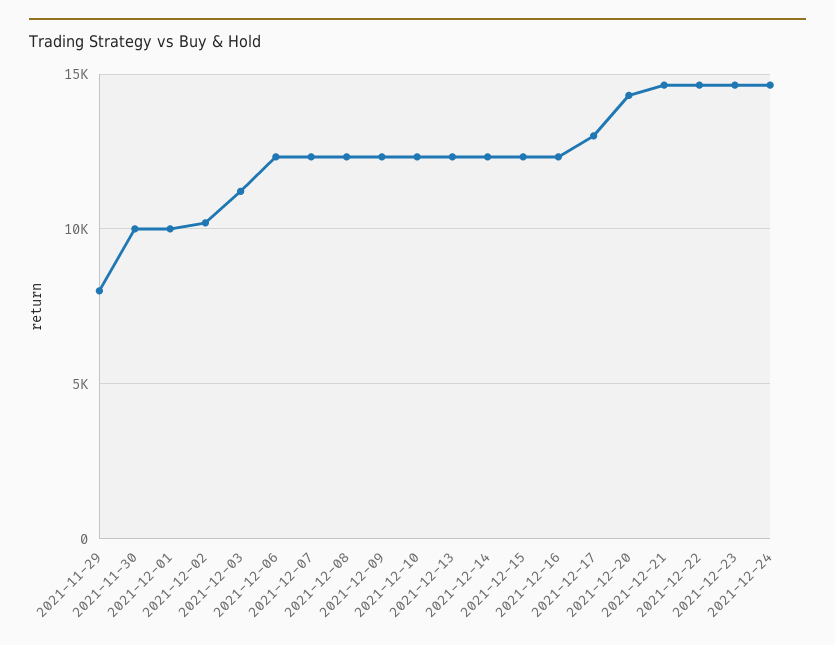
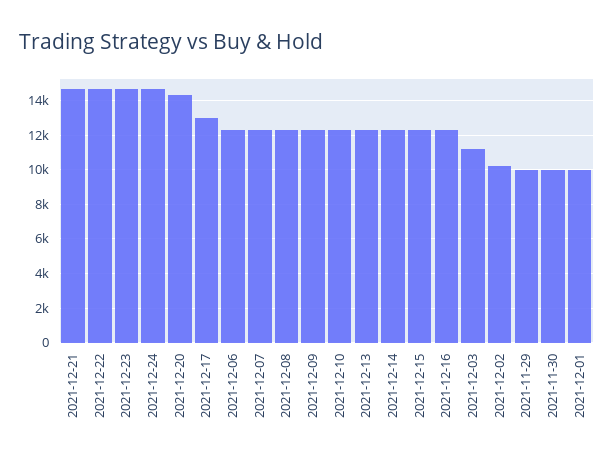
  {
-   "2021-11-29": 8000,
+   "2021-11-29": 10000,
    "2021-11-30": 10000,
    "2021-12-01": 10000,
    "2021-12-02": 10000,
    "2021-12-03": 11000,
    "2021-12-06": 12500,
    "2021-12-07": 12500,
    "2021-12-08": 12500,
    "2021-12-09": 12500,
    "2021-12-10": 12500,
    "2021-12-13": 12500,
    "2021-12-14": 12500,
    "2021-12-15": 12500,
    "2021-12-16": 12500,
    "2021-12-17": 13000,
    "2021-12-20": 14500,
    "2021-12-21": 14500,
    "2021-12-22": 14500,
    "2021-12-23": 14500,
    "2021-12-24": 14500
  }

